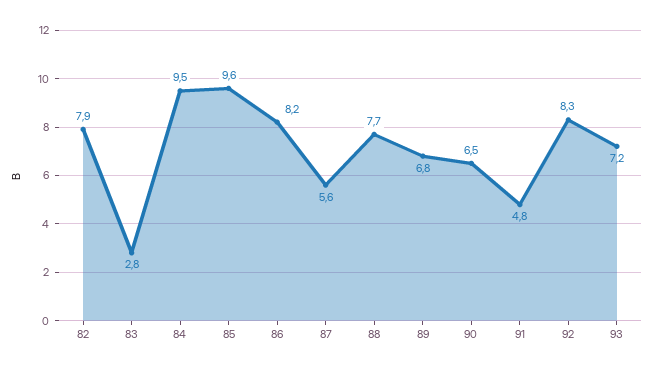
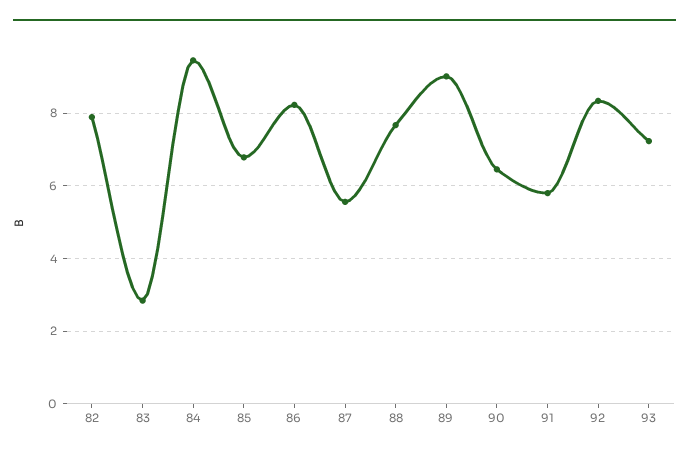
  {
    "82": 7.9,
    "83": 2.8,
    "84": 9.5,
-   "85": 9.6,
+   "85": 6.8,
    "86": 8.2,
    "87": 5.6,
    "88": 7.7,
-   "89": 6.8,
+   "89": 9,
    "90": 6.5,
-   "91": 4.8,
+   "91": 5.8,
    "92": 8.3,
    "93": 7.2
  }

